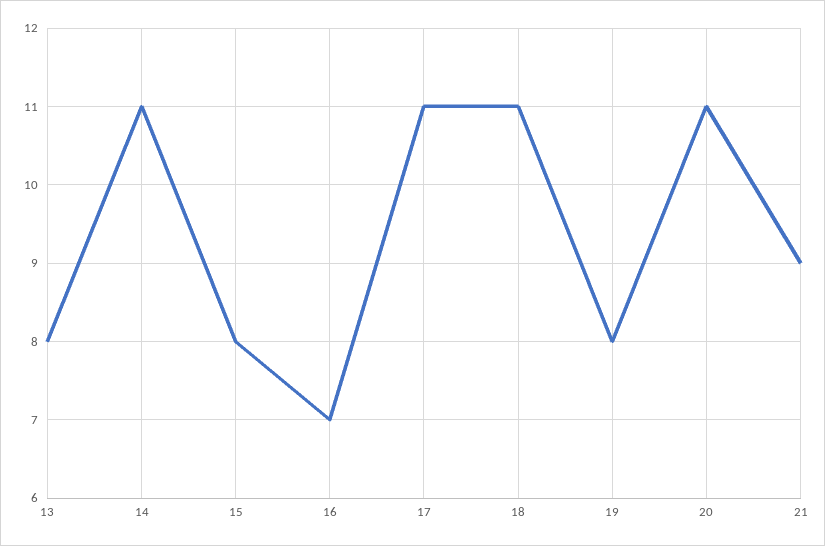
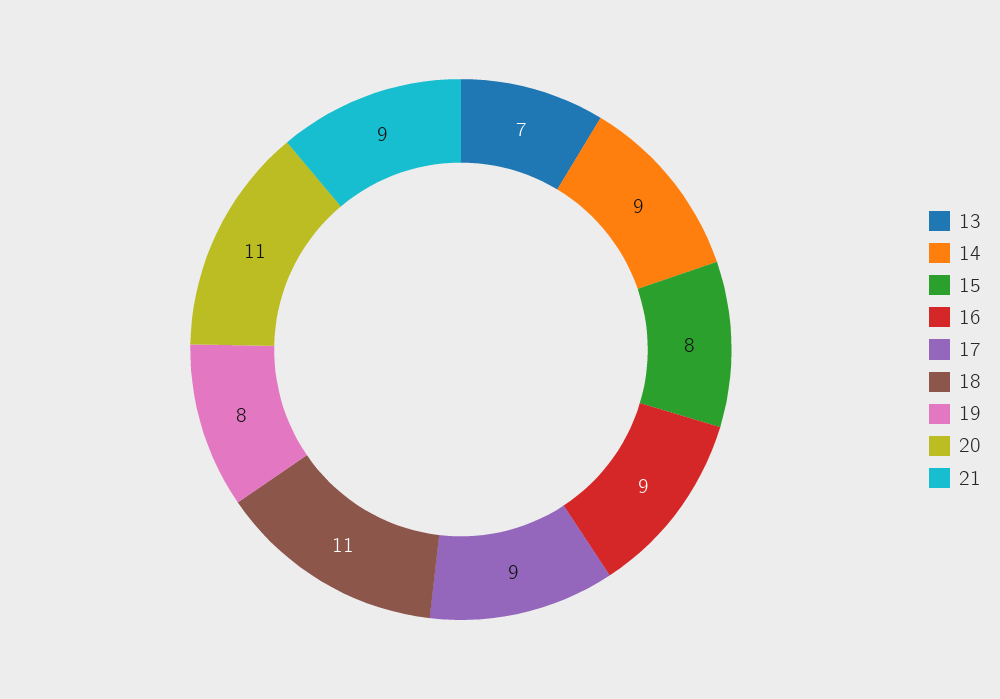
  {
-   "13": 8,
+   "13": 7,
-   "14": 11,
+   "14": 9,
    "15": 8,
-   "16": 7,
+   "16": 9,
-   "17": 11,
+   "17": 9,
    "18": 11,
    "19": 8,
    "20": 11,
    "21": 9
  }

